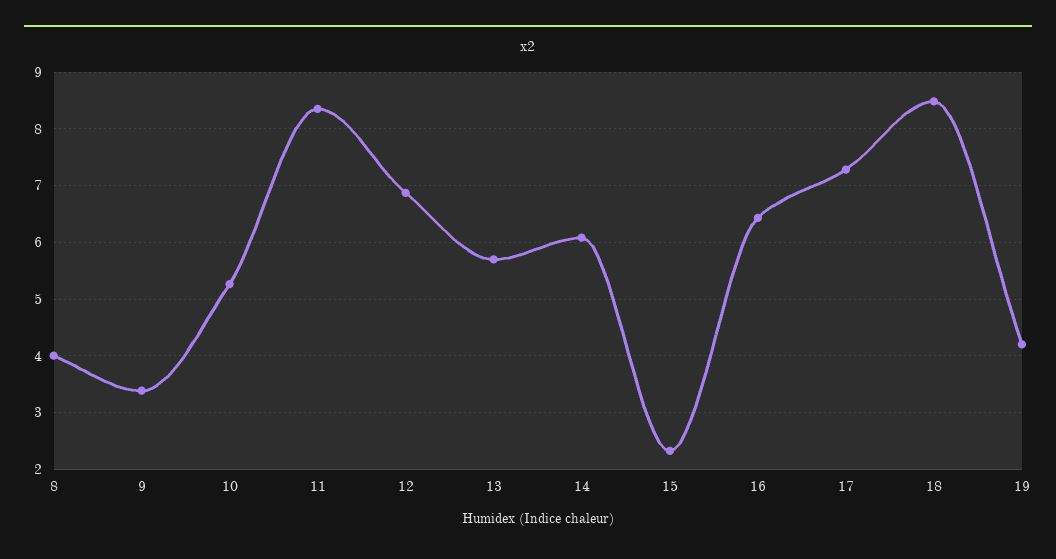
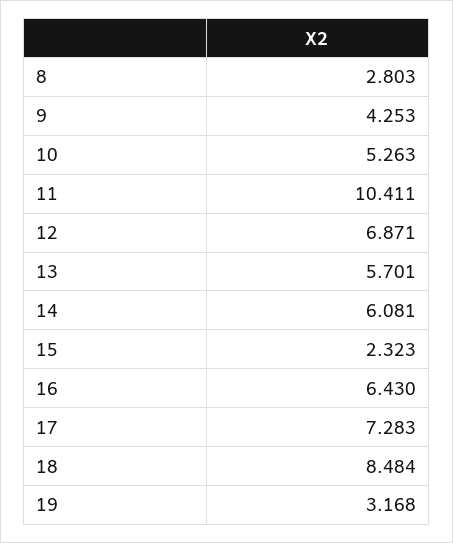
  {
-   "8": 4,
+   "8": 2.803,
-   "9": 3.4,
+   "9": 4.253,
    "10": 5.263,
-   "11": 8.4,
+   "11": 10.411,
    "12": 6.871,
    "13": 5.701,
    "14": 6.081,
    "15": 2.323,
    "16": 6.43,
    "17": 7.283,
    "18": 8.484,
-   "19": 4.2
+   "19": 3.168
  }

